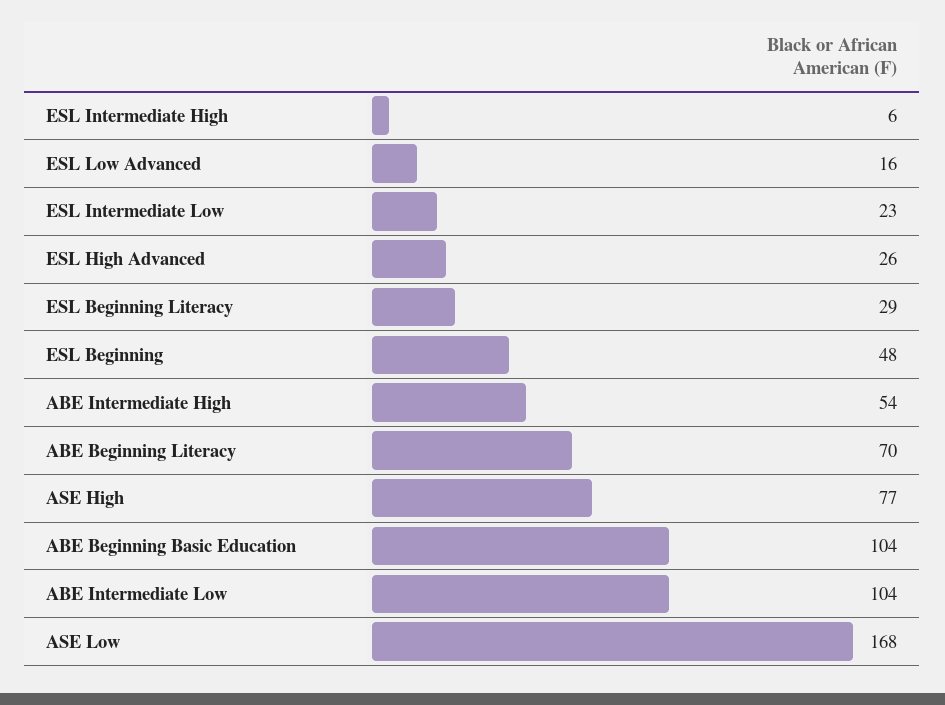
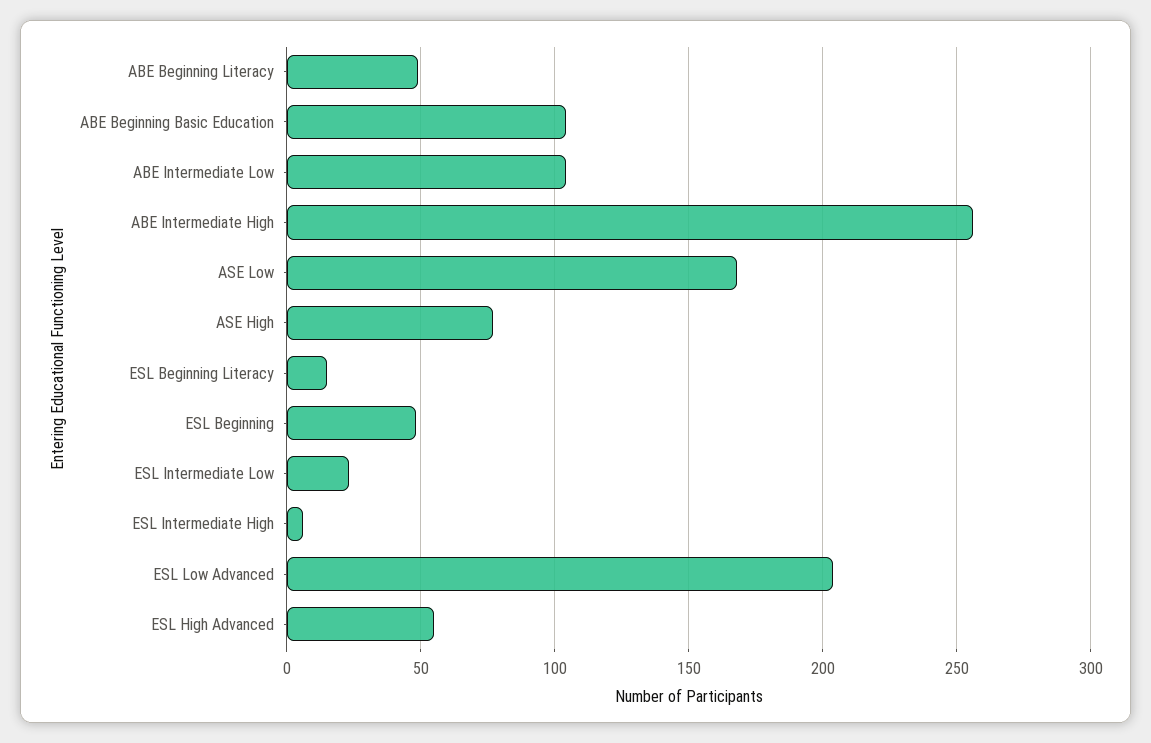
  {
    "ESL Intermediate High": 6,
-   "ESL Low Advanced": 16,
+   "ESL Low Advanced": 205,
    "ESL Intermediate Low": 23,
-   "ESL High Advanced": 26,
+   "ESL High Advanced": 55,
-   "ESL Beginning Literacy": 29,
+   "ESL Beginning Literacy": 15,
    "ESL Beginning": 48,
-   "ABE Intermediate High": 54,
+   "ABE Intermediate High": 255,
-   "ABE Beginning Literacy": 70,
+   "ABE Beginning Literacy": 50,
    "ASE High": 77,
    "ABE Beginning Basic Education": 104,
    "ABE Intermediate Low": 104,
    "ASE Low": 168
  }

